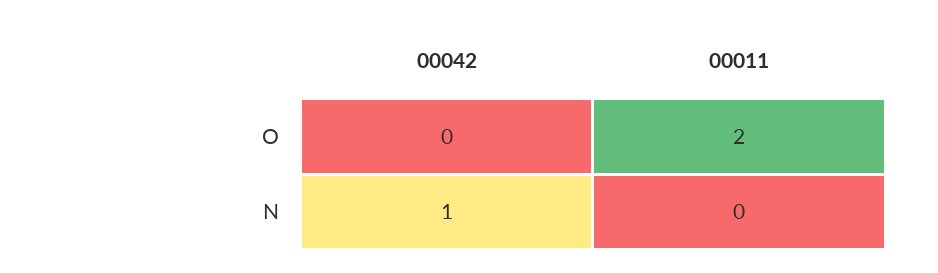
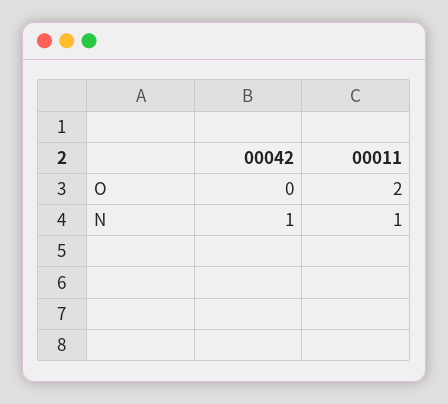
  {
    "00042": {
      "O": 0,
      "N": 1
    },
    "00011": {
      "O": 2,
-     "N": 0
+     "N": 1
    }
  }

